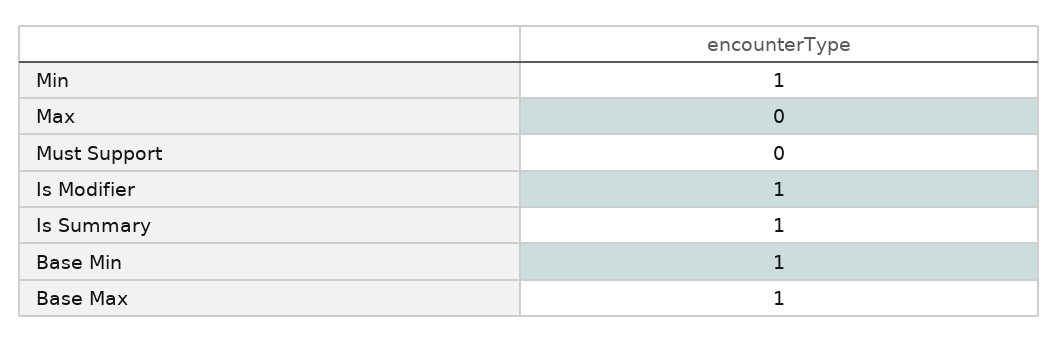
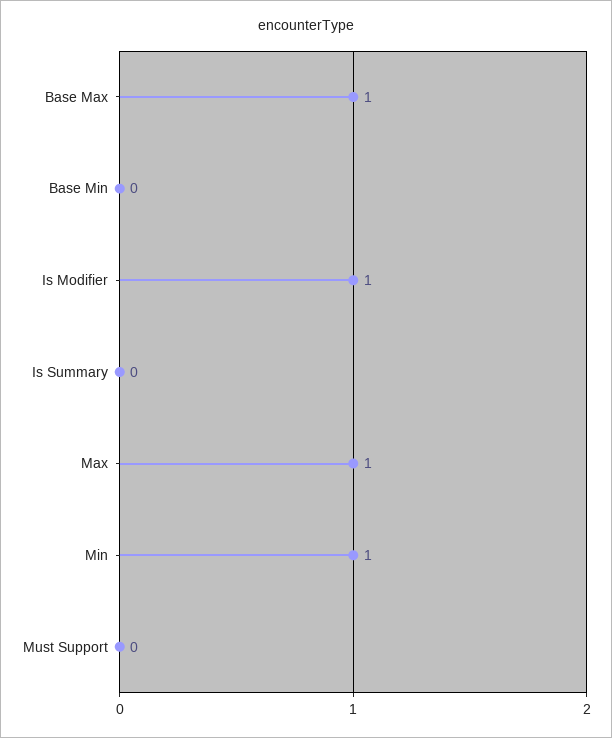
  {
    "Min": 1,
-   "Max": 0,
+   "Max": 1,
    "Must Support": 0,
    "Is Modifier": 1,
-   "Is Summary": 1,
+   "Is Summary": 0,
-   "Base Min": 1,
+   "Base Min": 0,
    "Base Max": 1
  }

